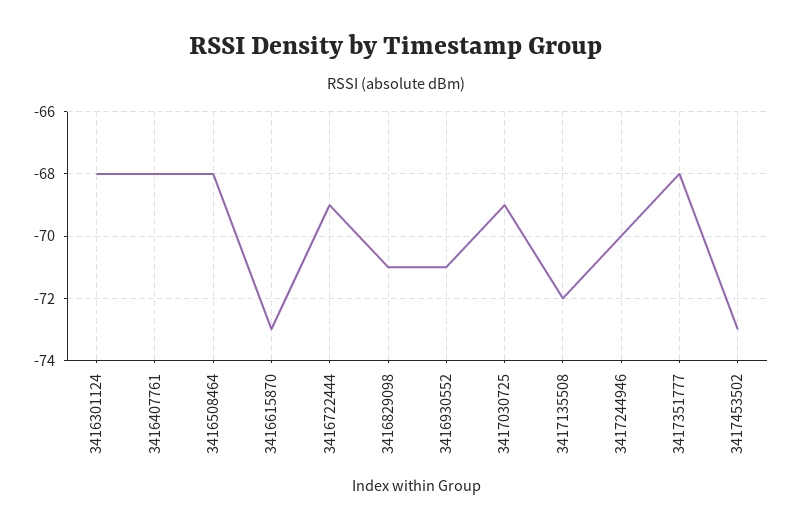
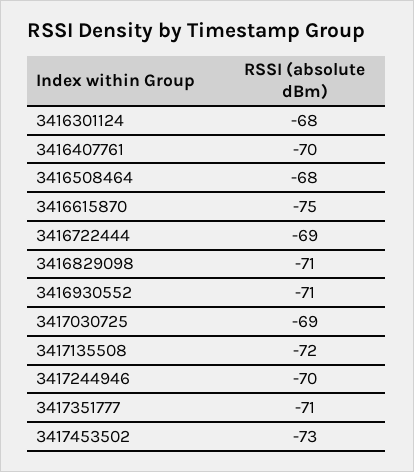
  {
    "3416301124": -68,
-   "3416407761": -68,
+   "3416407761": -70,
    "3416508464": -68,
-   "3416615870": -73,
+   "3416615870": -75,
    "3416722444": -69,
    "3416829098": -71,
    "3416930552": -71,
    "3417030725": -69,
    "3417135508": -72,
    "3417244946": -70,
-   "3417351777": -68,
+   "3417351777": -71,
    "3417453502": -73
  }

